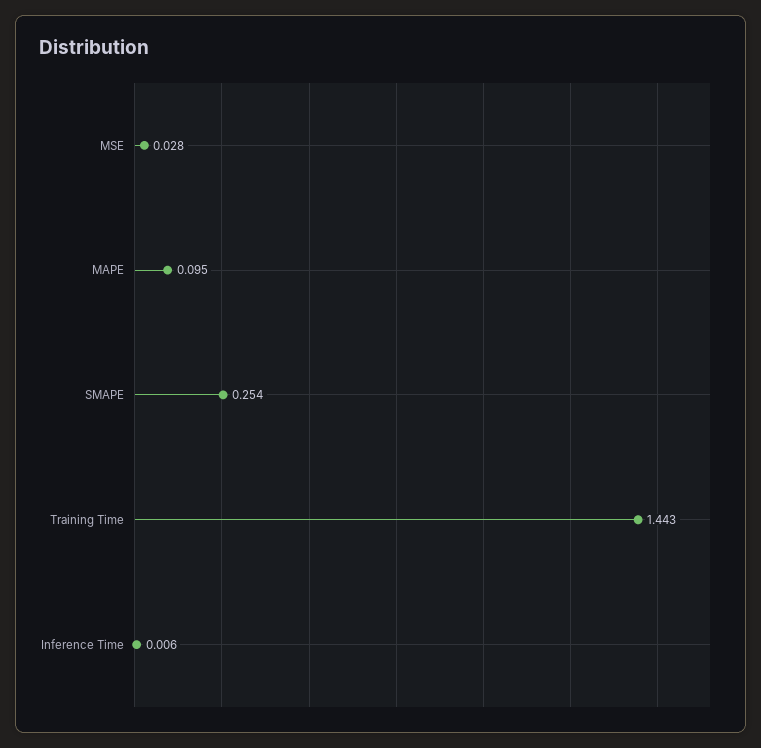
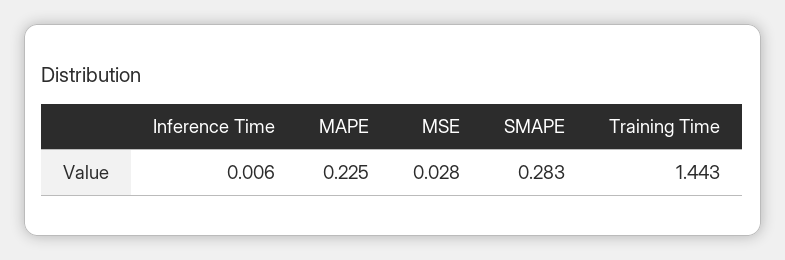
  {
    "MSE": 0.028,
-   "MAPE": 0.095,
+   "MAPE": 0.225,
-   "SMAPE": 0.254,
+   "SMAPE": 0.283,
    "Training Time": 1.443,
    "Inference Time": 0.006
  }

